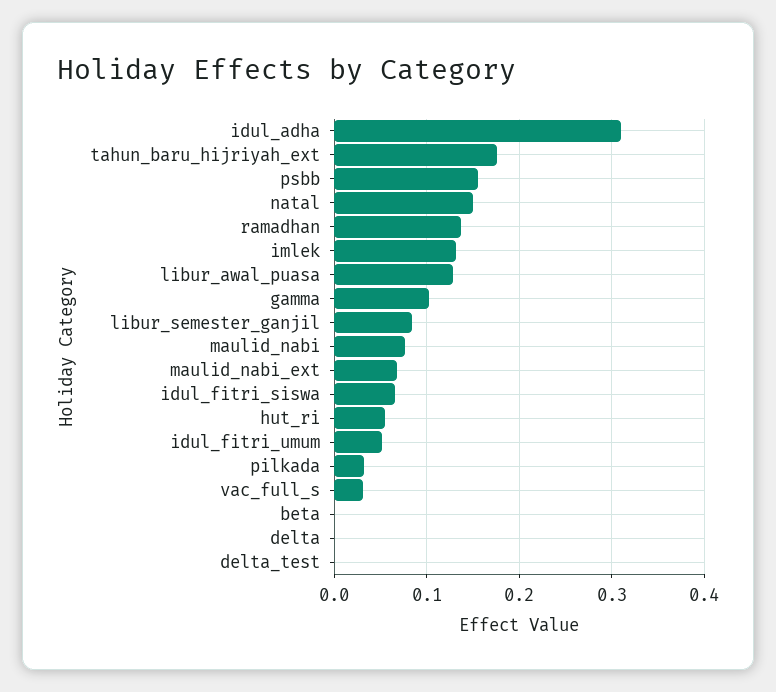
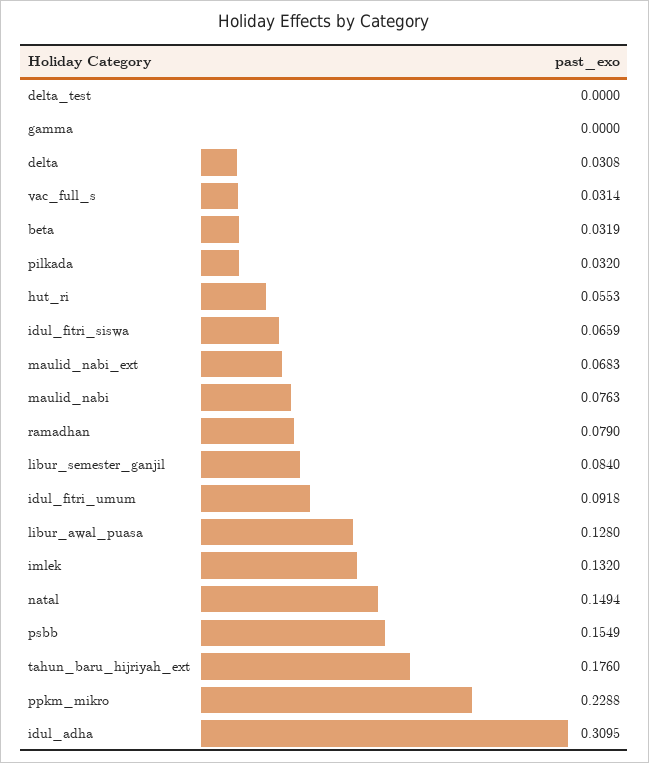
  {
    "idul_adha": 0.3095,
    "tahun_baru_hijriyah_ext": 0.176,
    "psbb": 0.1549,
    "natal": 0.1494,
-   "ramadhan": 0.14,
+   "ramadhan": 0.079,
    "imlek": 0.132,
    "libur_awal_puasa": 0.128,
-   "gamma": 0.1,
+   "gamma": 0,
    "libur_semester_ganjil": 0.084,
    "maulid_nabi": 0.0763,
    "maulid_nabi_ext": 0.0683,
    "idul_fitri_siswa": 0.0659,
    "hut_ri": 0.0553,
-   "idul_fitri_umum": 0.05,
+   "idul_fitri_umum": 0.0918,
    "pilkada": 0.032,
    "vac_full_s": 0.0314,
-   "beta": 0,
+   "beta": 0.0319,
-   "delta": 0,
+   "delta": 0.0308,
-   "delta_test": 0
+   "delta_test": 0,
+   "ppkm_mikro": 0.2288
  }

